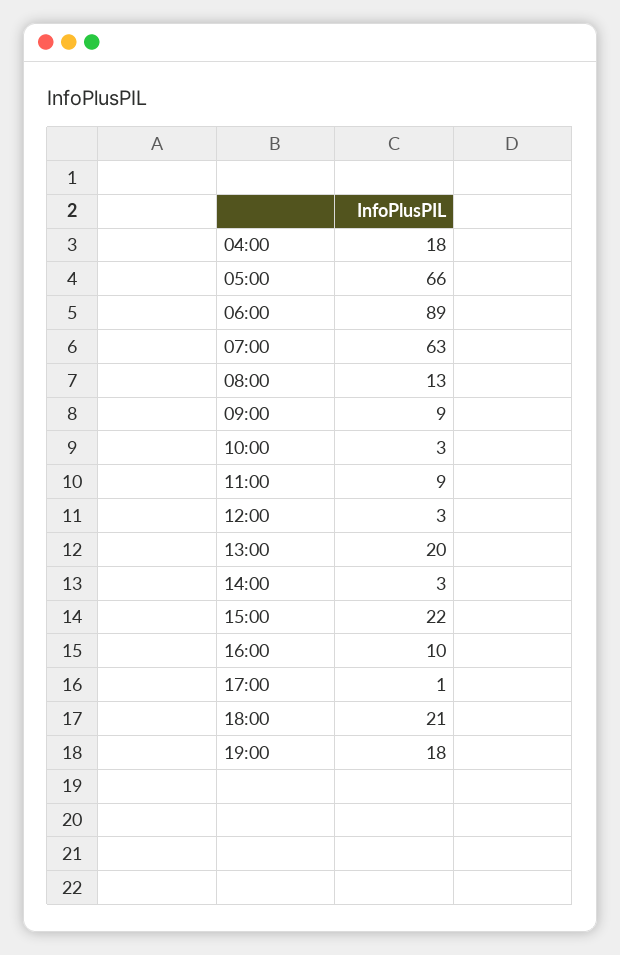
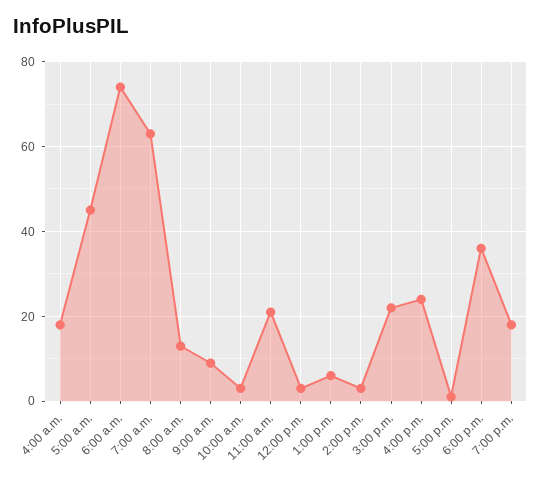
  {
    "04:00": 18,
-   "05:00": 66,
+   "05:00": 45,
-   "06:00": 89,
+   "06:00": 75,
    "07:00": 63,
    "08:00": 13,
    "09:00": 9,
    "10:00": 3,
-   "11:00": 9,
+   "11:00": 20,
    "12:00": 3,
-   "13:00": 20,
+   "13:00": 5,
    "14:00": 3,
    "15:00": 22,
-   "16:00": 10,
+   "16:00": 25,
    "17:00": 1,
-   "18:00": 21,
+   "18:00": 35,
    "19:00": 18
  }

